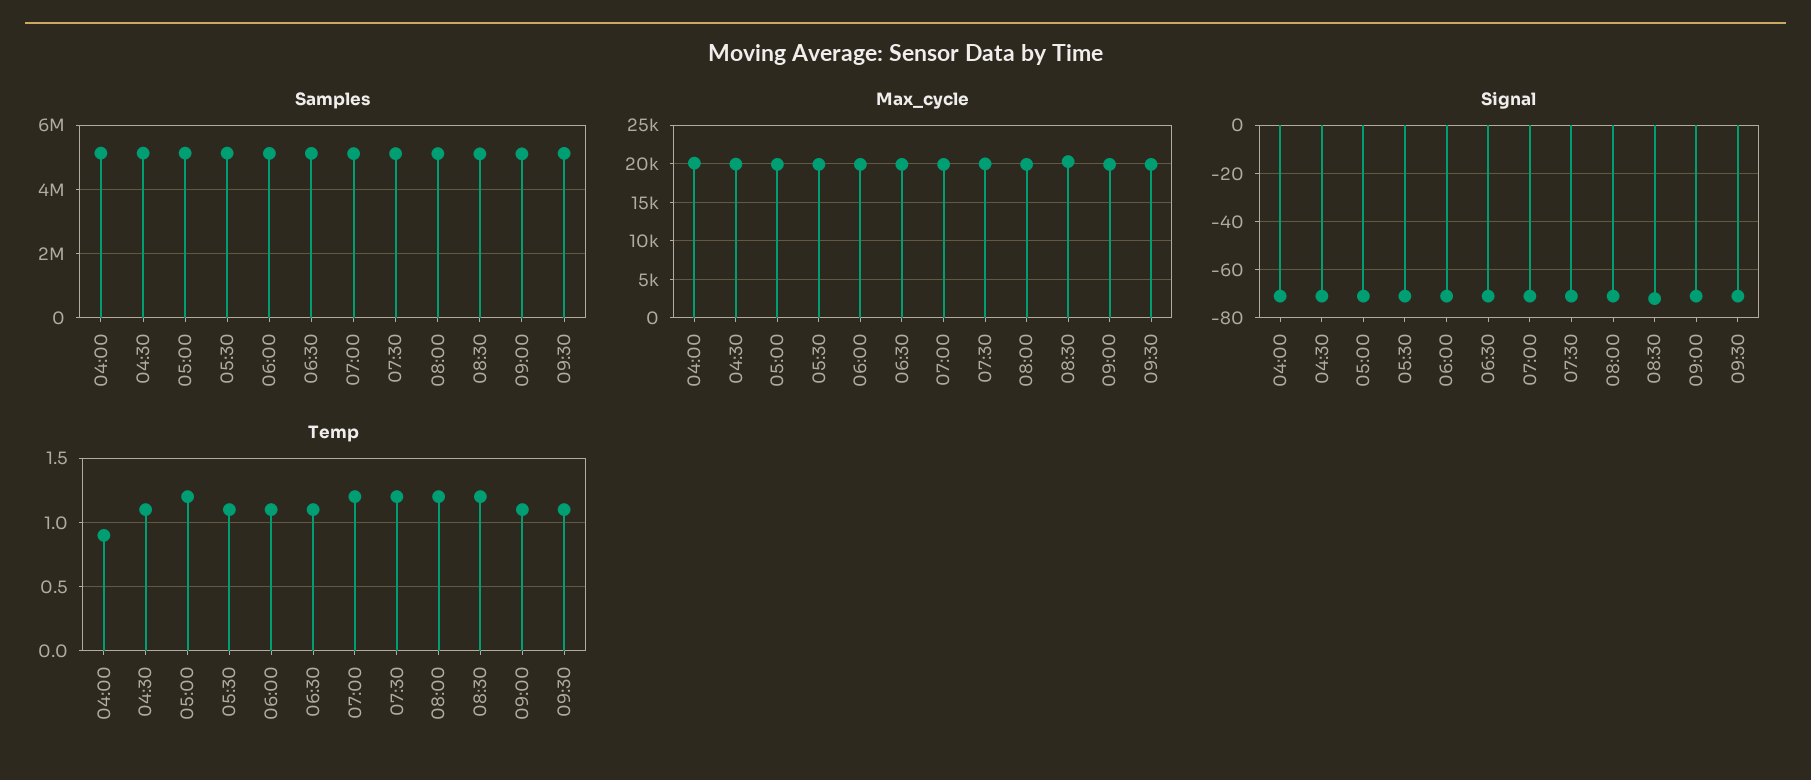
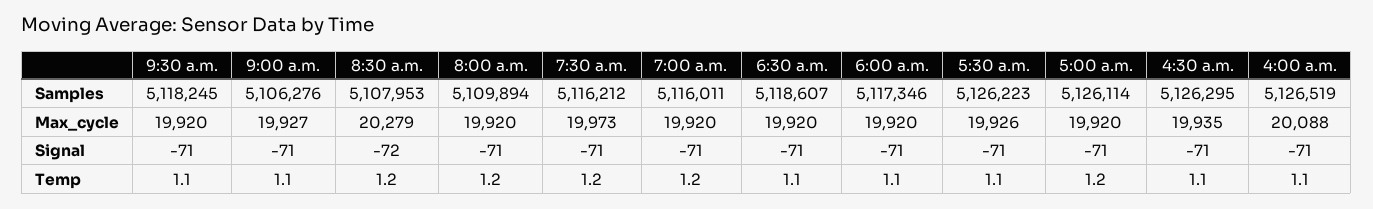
  {
    "Samples": {
      "04:00": 5126519,
      "04:30": 5126295,
      "05:00": 5126114,
      "05:30": 5126223,
      "06:00": 5117346,
      "06:30": 5118607,
      "07:00": 5116011,
      "07:30": 5116212,
      "08:00": 5109894,
      "08:30": 5107953,
      "09:00": 5106276,
      "09:30": 5118245
    },
    "Max_cycle": {
      "04:00": 20088,
      "04:30": 19935,
      "05:00": 19920,
      "05:30": 19926,
      "06:00": 19920,
      "06:30": 19920,
      "07:00": 19920,
      "07:30": 19973,
      "08:00": 19920,
      "08:30": 20279,
      "09:00": 19927,
      "09:30": 19920
    },
    "Signal": {
      "04:00": -71,
      "04:30": -71,
      "05:00": -71,
      "05:30": -71,
      "06:00": -71,
      "06:30": -71,
      "07:00": -71,
      "07:30": -71,
      "08:00": -71,
      "08:30": -72,
      "09:00": -71,
      "09:30": -71
    },
    "Temp": {
-     "04:00": 0.9,
+     "04:00": 1.1,
      "04:30": 1.1,
      "05:00": 1.2,
      "05:30": 1.1,
      "06:00": 1.1,
      "06:30": 1.1,
      "07:00": 1.2,
      "07:30": 1.2,
      "08:00": 1.2,
      "08:30": 1.2,
      "09:00": 1.1,
      "09:30": 1.1
    }
  }

